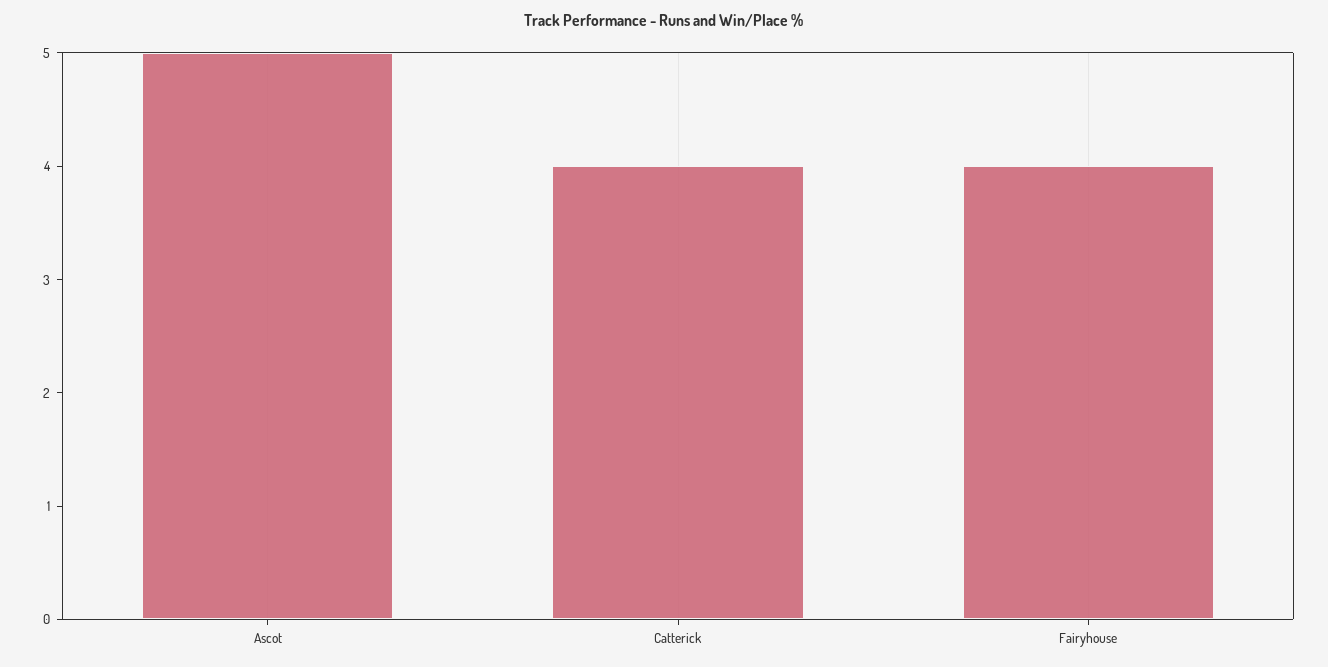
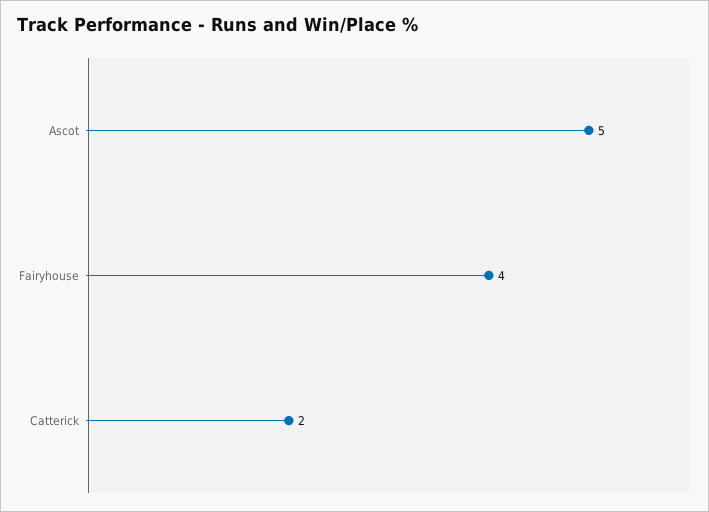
  {
    "Ascot": 5,
-   "Catterick": 4,
+   "Catterick": 2,
    "Fairyhouse": 4
  }

